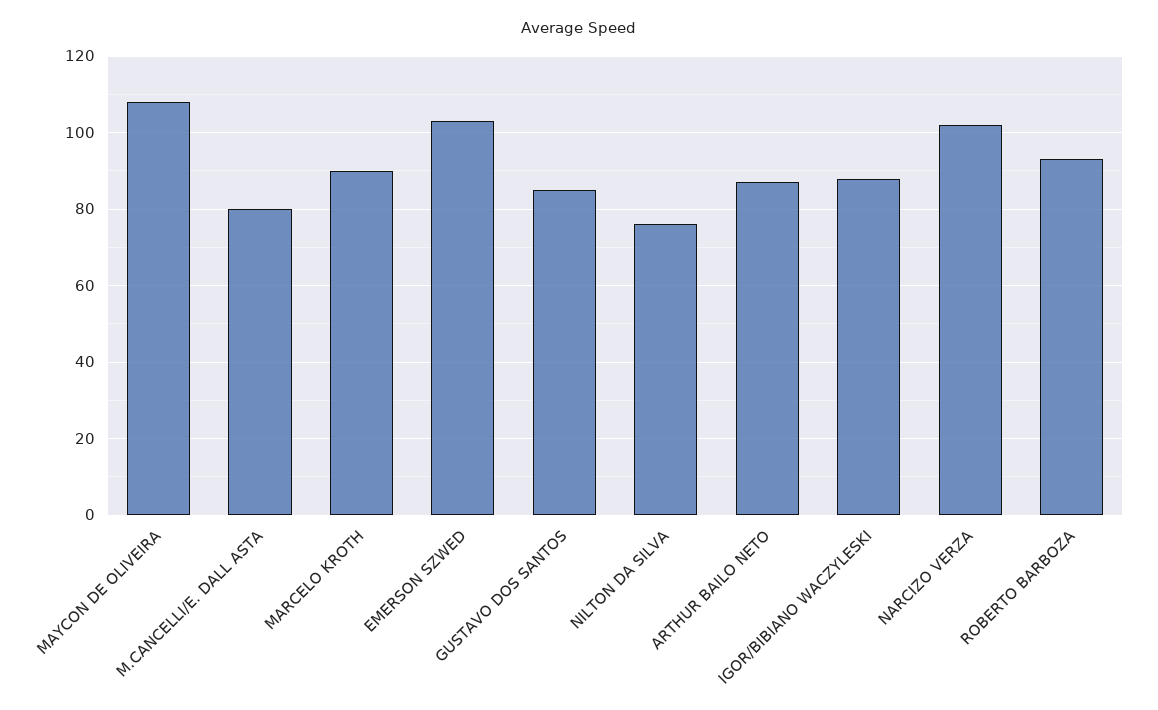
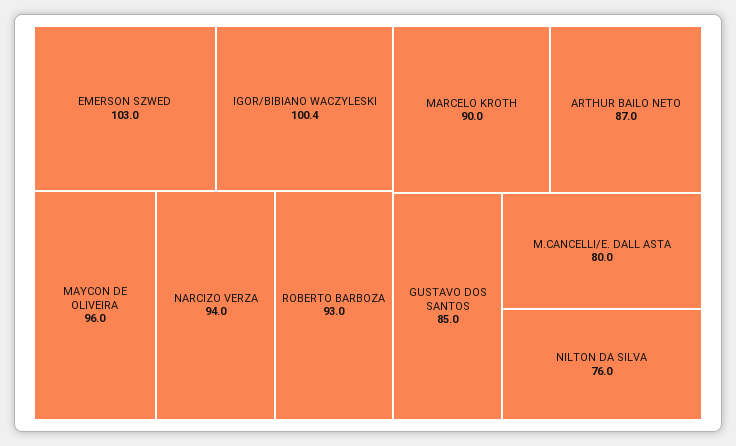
  {
-   "MAYCON DE OLIVEIRA": 108,
+   "MAYCON DE OLIVEIRA": 96,
    "M.CANCELLI/E. DALL ASTA": 80,
    "MARCELO KROTH": 90,
    "EMERSON SZWED": 103,
    "GUSTAVO DOS SANTOS": 85,
    "NILTON DA SILVA": 76,
    "ARTHUR BAILO NETO": 87,
-   "IGOR/BIBIANO WACZYLESKI": 88,
+   "IGOR/BIBIANO WACZYLESKI": 100.4,
-   "NARCIZO VERZA": 102,
+   "NARCIZO VERZA": 94,
    "ROBERTO BARBOZA": 93
  }

